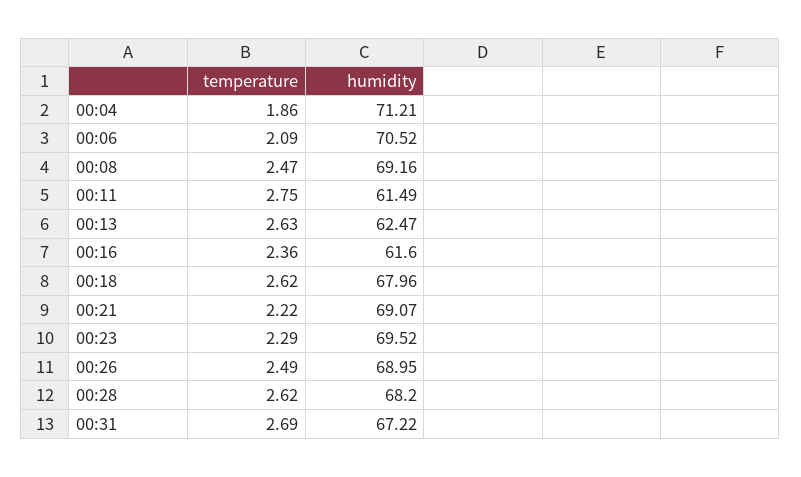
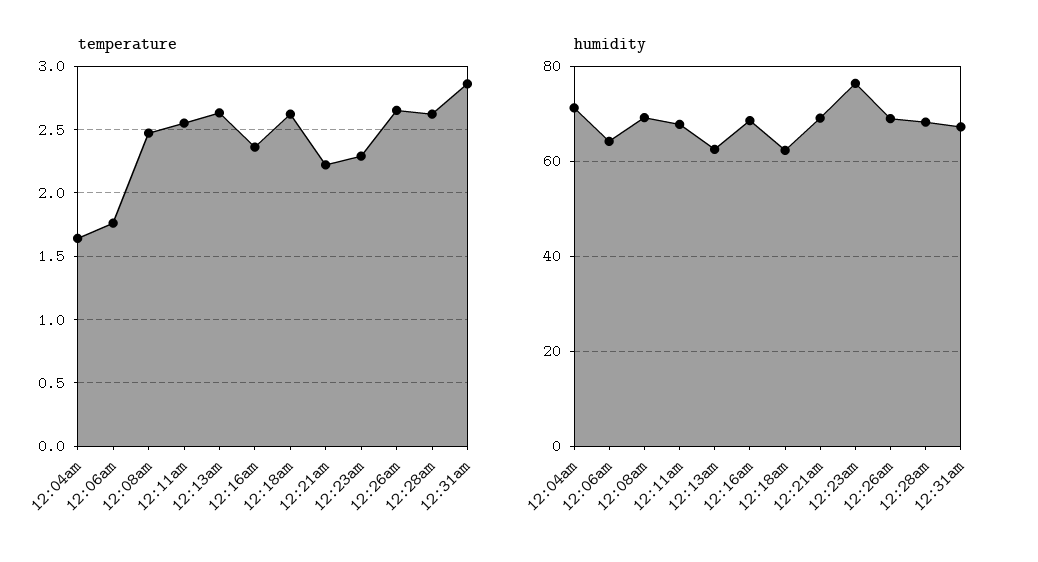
  {
    "temperature": {
-     "00:04": 1.86,
+     "00:04": 1.65,
-     "00:06": 2.09,
+     "00:06": 1.75,
      "00:08": 2.47,
-     "00:11": 2.75,
+     "00:11": 2.55,
      "00:13": 2.63,
      "00:16": 2.36,
      "00:18": 2.62,
      "00:21": 2.22,
      "00:23": 2.29,
-     "00:26": 2.49,
+     "00:26": 2.65,
      "00:28": 2.62,
-     "00:31": 2.69
+     "00:31": 2.85
    },
    "humidity": {
      "00:04": 71.21,
-     "00:06": 70.52,
+     "00:06": 64,
      "00:08": 69.16,
-     "00:11": 61.49,
+     "00:11": 68,
      "00:13": 62.47,
-     "00:16": 61.6,
+     "00:16": 68,
-     "00:18": 67.96,
+     "00:18": 62,
      "00:21": 69.07,
-     "00:23": 69.52,
+     "00:23": 76,
      "00:26": 68.95,
      "00:28": 68.2,
      "00:31": 67.22
    }
  }

